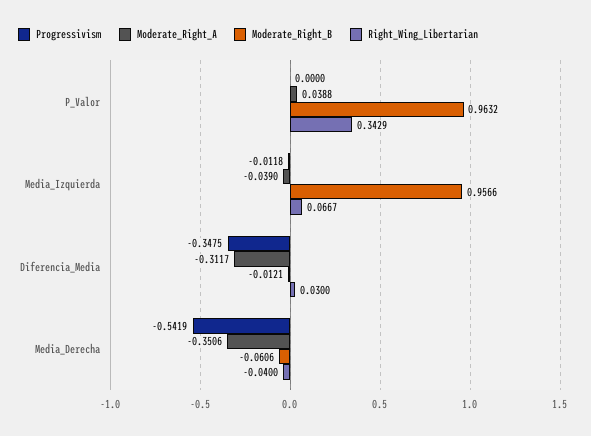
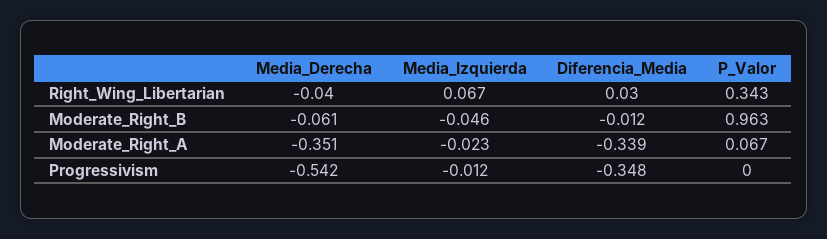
  {
    "Progressivism": {
      "P_Valor": 0,
      "Media_Izquierda": -0.0118,
      "Diferencia_Media": -0.3475,
      "Media_Derecha": -0.5419
    },
    "Moderate_Right_A": {
-     "P_Valor": 0.0388,
+     "P_Valor": 0.067,
-     "Media_Izquierda": -0.039,
+     "Media_Izquierda": -0.023,
-     "Diferencia_Media": -0.3117,
+     "Diferencia_Media": -0.339,
      "Media_Derecha": -0.3506
    },
    "Moderate_Right_B": {
      "P_Valor": 0.9632,
-     "Media_Izquierda": 0.9566,
+     "Media_Izquierda": -0.046,
      "Diferencia_Media": -0.0121,
      "Media_Derecha": -0.0606
    },
    "Right_Wing_Libertarian": {
      "P_Valor": 0.3429,
      "Media_Izquierda": 0.0667,
      "Diferencia_Media": 0.03,
      "Media_Derecha": -0.04
    }
  }

